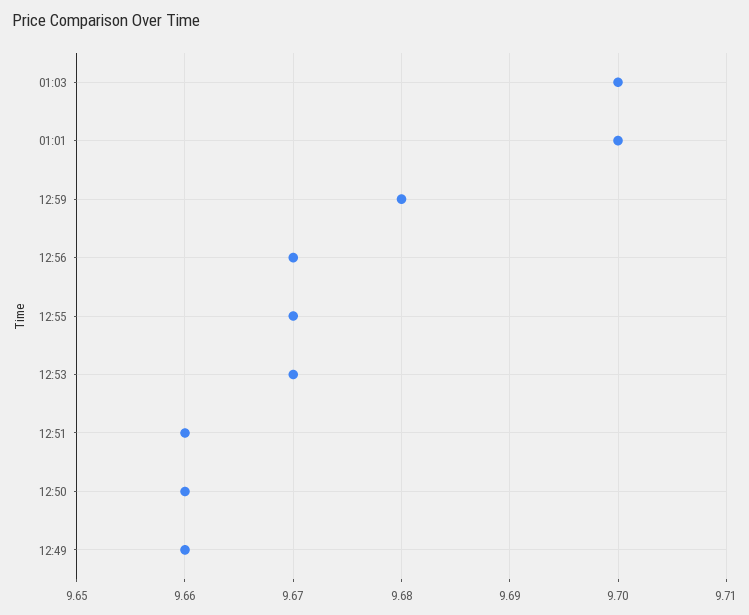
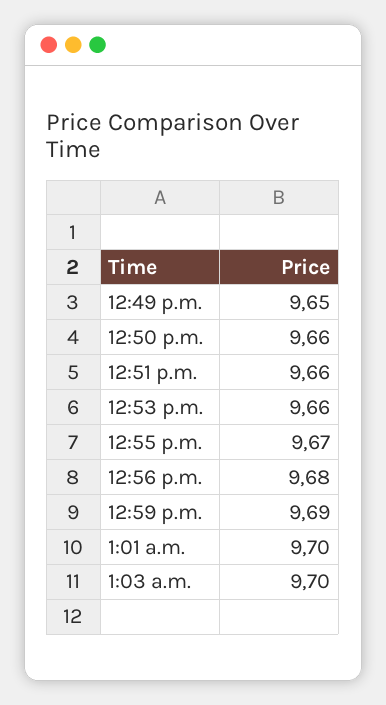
  {
    "01:03": 9.7,
    "01:01": 9.7,
-   "12:59": 9.68,
+   "12:59": 9.69,
-   "12:56": 9.67,
+   "12:56": 9.68,
    "12:55": 9.67,
-   "12:53": 9.67,
+   "12:53": 9.66,
    "12:51": 9.66,
    "12:50": 9.66,
-   "12:49": 9.66
+   "12:49": 9.65
  }

